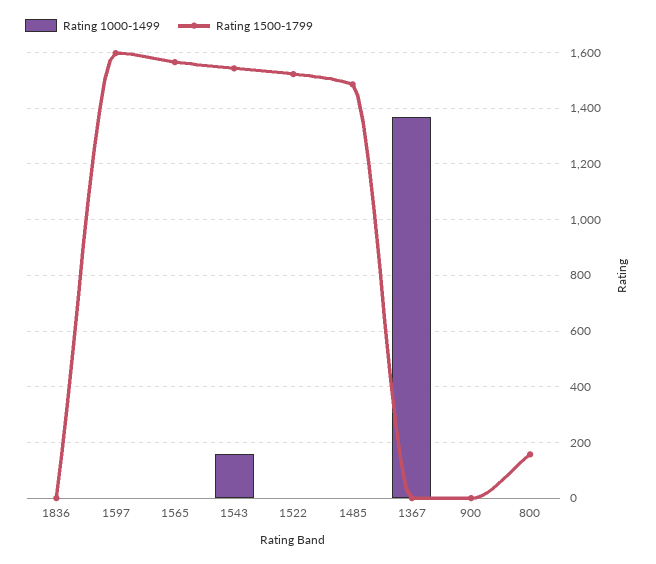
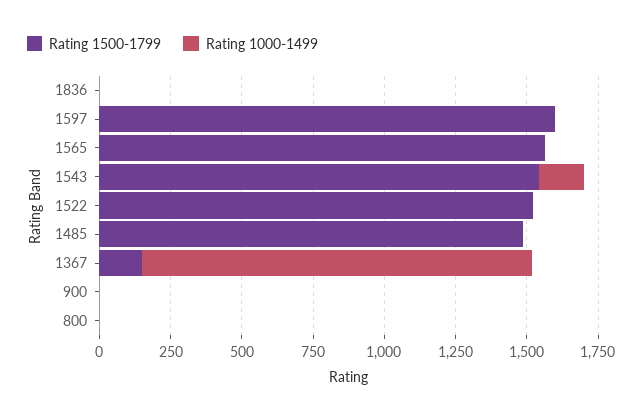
  {
    "Rating 1000-1499": {
      "1836": 0,
      "1597": 0,
      "1565": 0,
      "1543": 150,
      "1522": 0,
      "1485": 0,
      "1367": 1375,
      "900": 0,
      "800": 0
    },
    "Rating 1500-1799": {
      "1836": 0,
      "1597": 1600,
      "1565": 1575,
      "1543": 1550,
      "1522": 1525,
      "1485": 1475,
-     "1367": 0,
+     "1367": 150,
      "900": 0,
-     "800": 150
+     "800": 0
    }
  }

